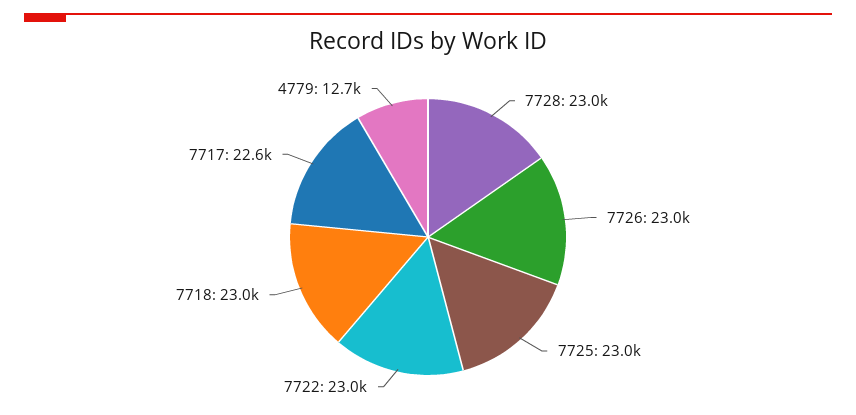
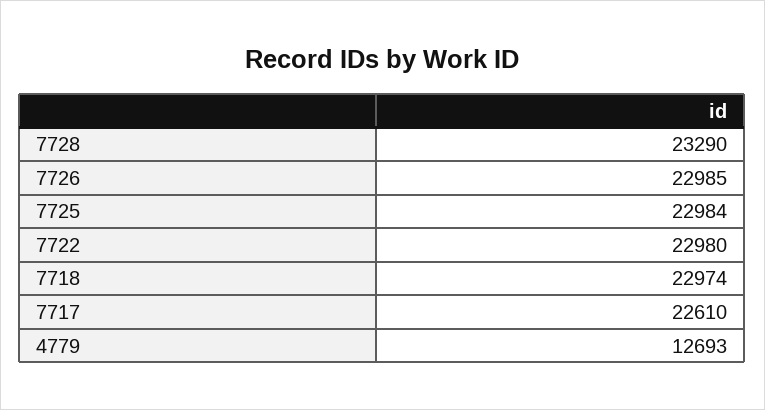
  {
-   "7728": 23000,
+   "7728": 23290,
    "7726": 22985,
    "7725": 22984,
    "7722": 22980,
    "7718": 22974,
    "7717": 22610,
    "4779": 12693
  }

